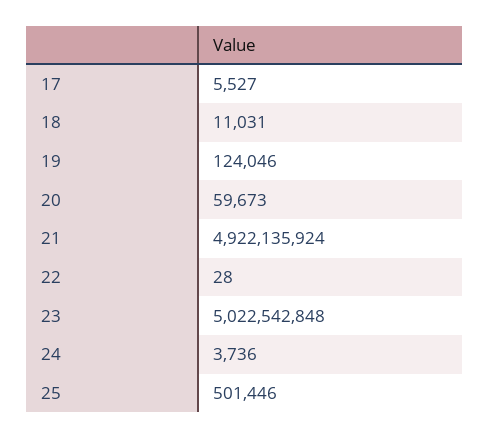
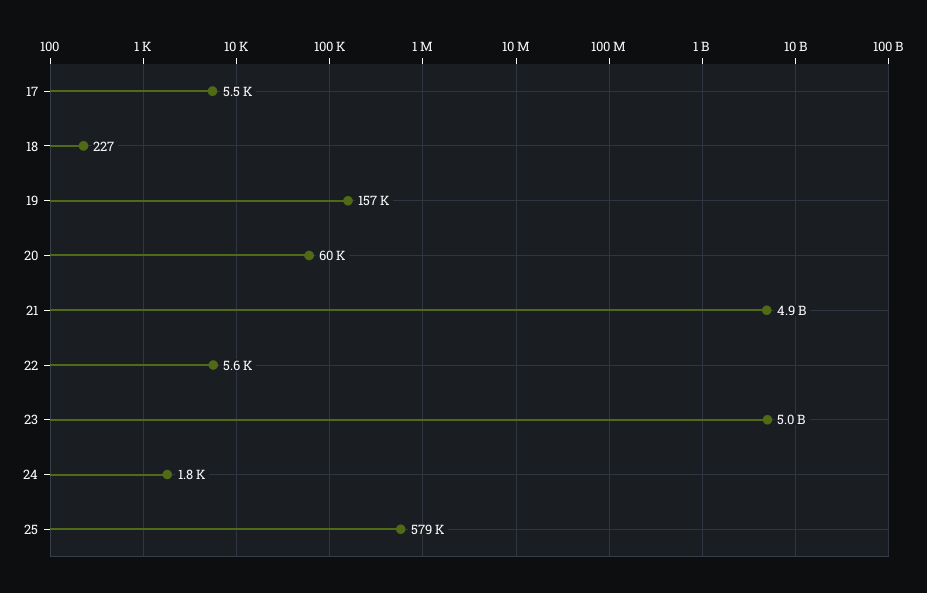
  {
    "17": 5527,
-   "18": 11031,
+   "18": 227,
-   "19": 124046,
+   "19": 157000,
    "20": 59673,
    "21": 4922135924,
-   "22": 28,
+   "22": 5600,
    "23": 5022542848,
-   "24": 3736,
+   "24": 1800,
-   "25": 501446
+   "25": 579000
  }

